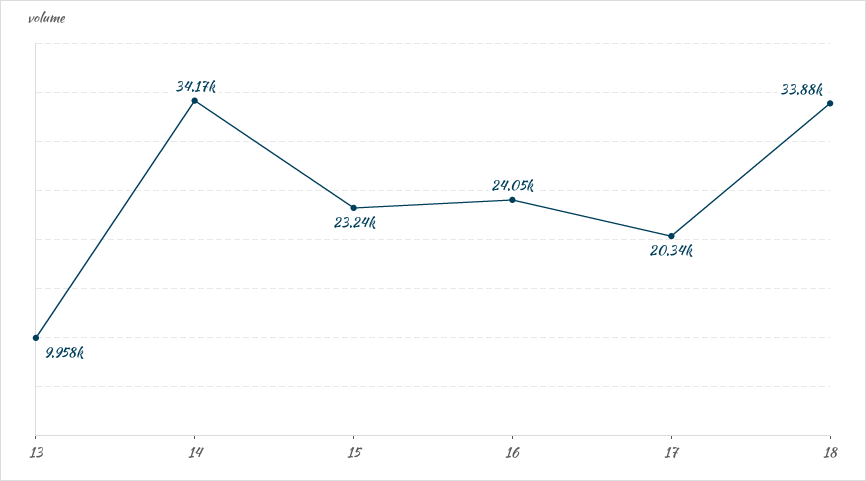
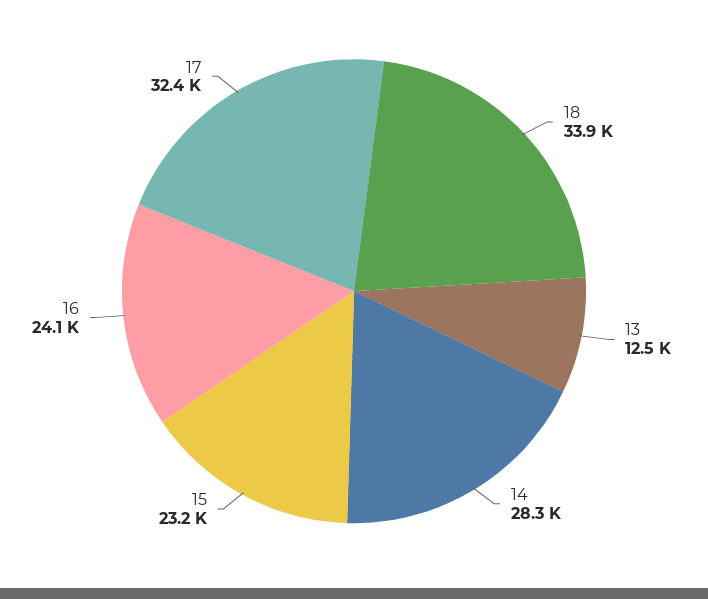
  {
-   "13": 9958,
+   "13": 12500,
-   "14": 34170,
+   "14": 28300,
    "15": 23240,
    "16": 24050,
-   "17": 20340,
+   "17": 32400,
    "18": 33880
  }

